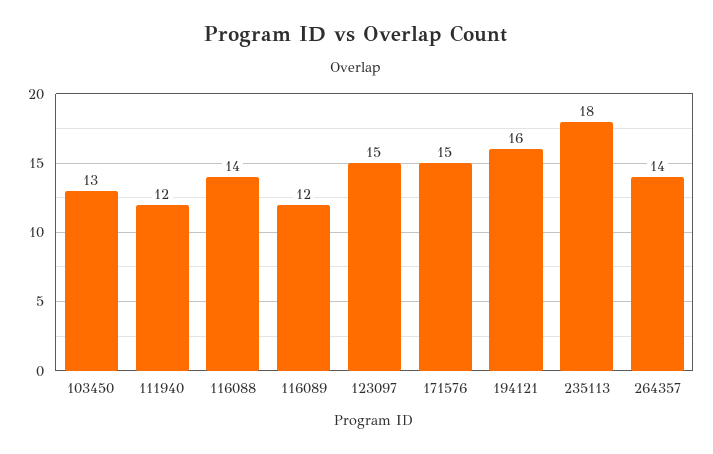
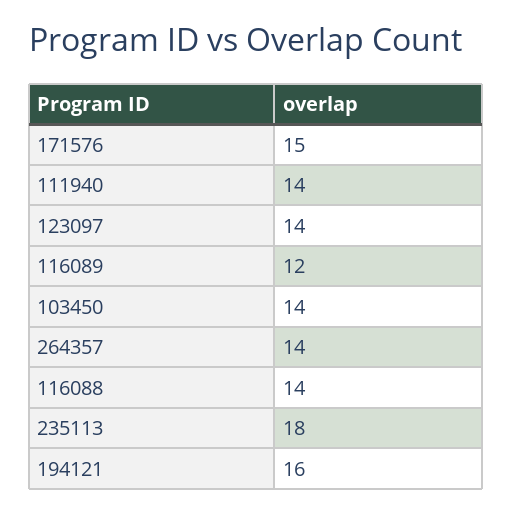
  {
-   "103450": 13,
+   "103450": 14,
-   "111940": 12,
+   "111940": 14,
    "116088": 14,
    "116089": 12,
-   "123097": 15,
+   "123097": 14,
    "171576": 15,
    "194121": 16,
    "235113": 18,
    "264357": 14
  }

